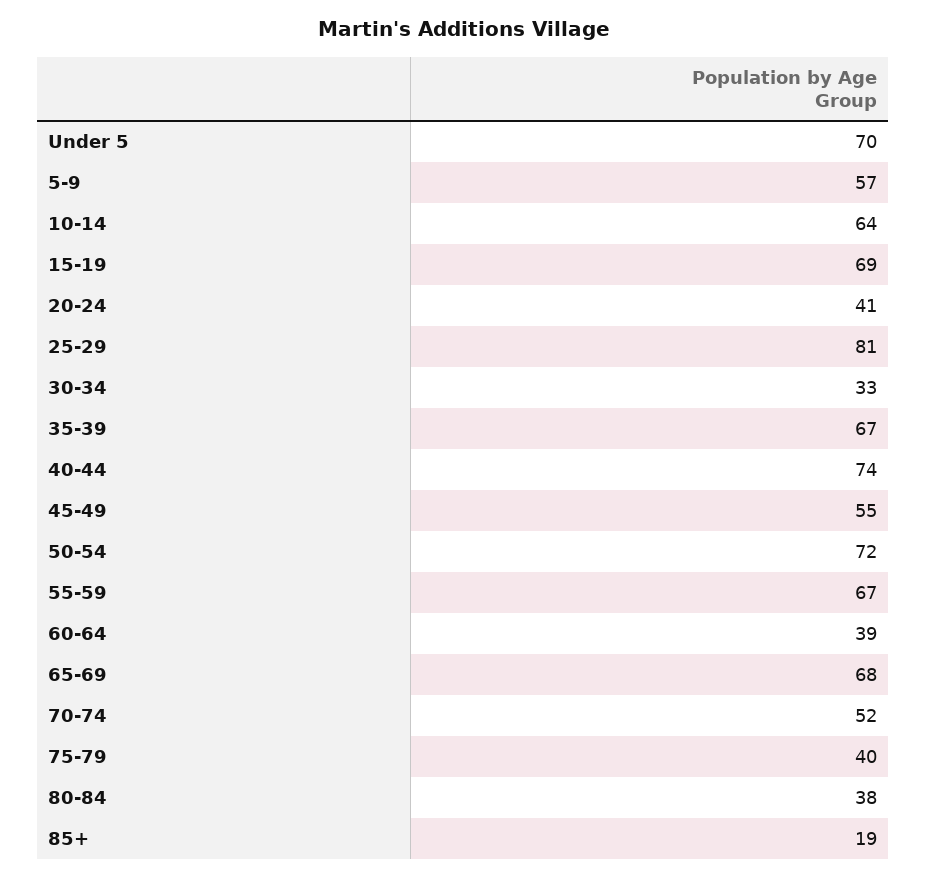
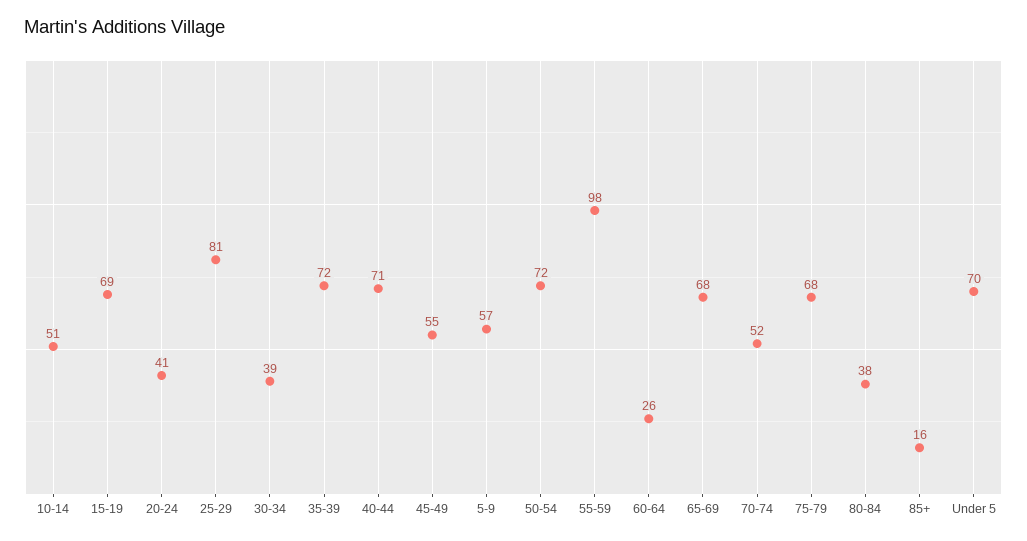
  {
    "Under 5": 70,
    "5-9": 57,
-   "10-14": 64,
+   "10-14": 51,
    "15-19": 69,
    "20-24": 41,
    "25-29": 81,
-   "30-34": 33,
+   "30-34": 39,
-   "35-39": 67,
+   "35-39": 72,
-   "40-44": 74,
+   "40-44": 71,
    "45-49": 55,
    "50-54": 72,
-   "55-59": 67,
+   "55-59": 98,
-   "60-64": 39,
+   "60-64": 26,
    "65-69": 68,
    "70-74": 52,
-   "75-79": 40,
+   "75-79": 68,
    "80-84": 38,
-   "85+": 19
+   "85+": 16
  }

